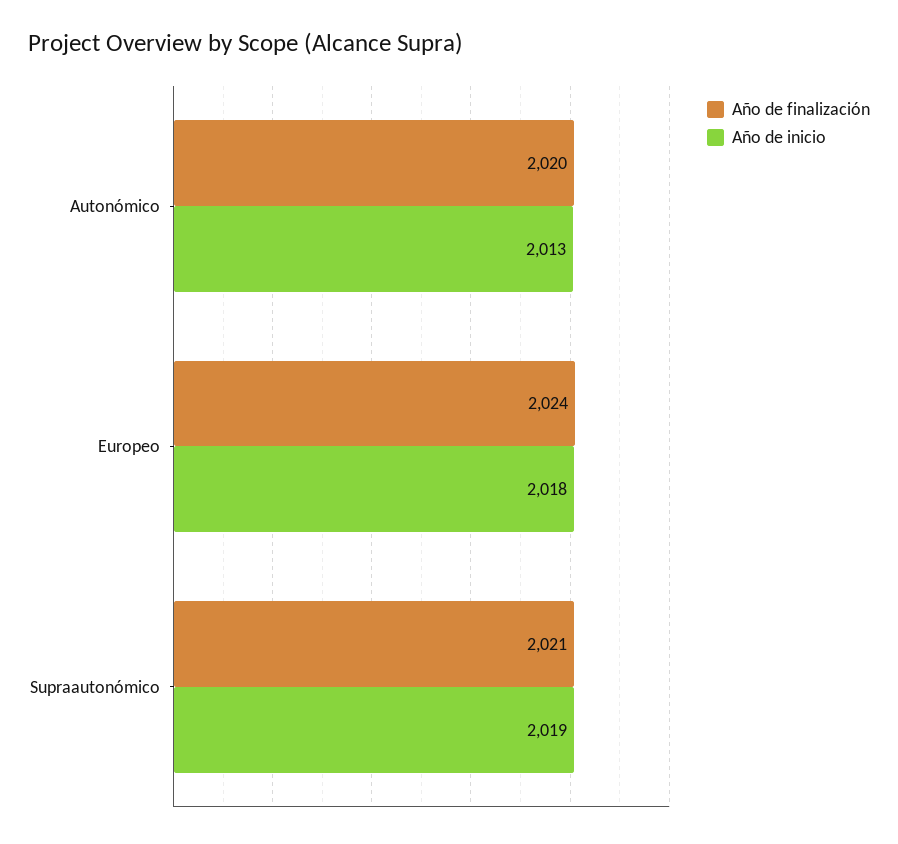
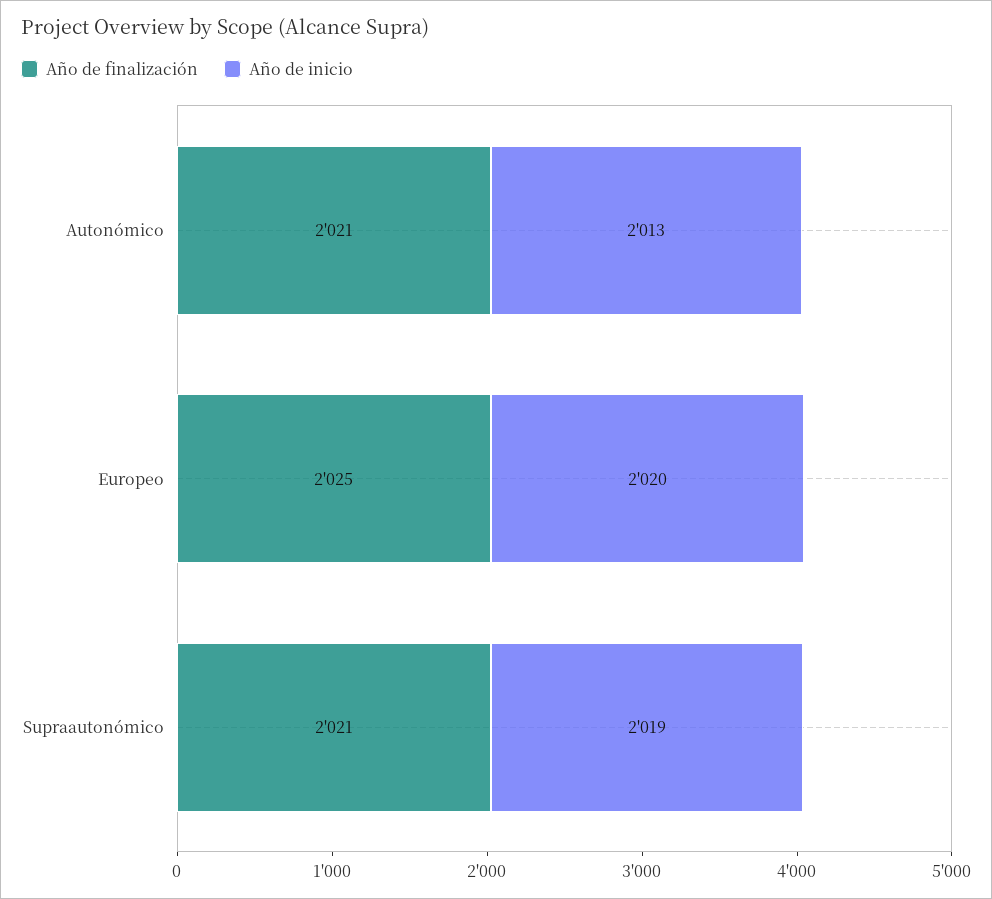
  {
    "Año de finalización": {
-     "Autonómico": 2020,
+     "Autonómico": 2021,
-     "Europeo": 2024,
+     "Europeo": 2025,
      "Supraautonómico": 2021
    },
    "Año de inicio": {
      "Autonómico": 2013,
-     "Europeo": 2018,
+     "Europeo": 2020,
      "Supraautonómico": 2019
    }
  }

